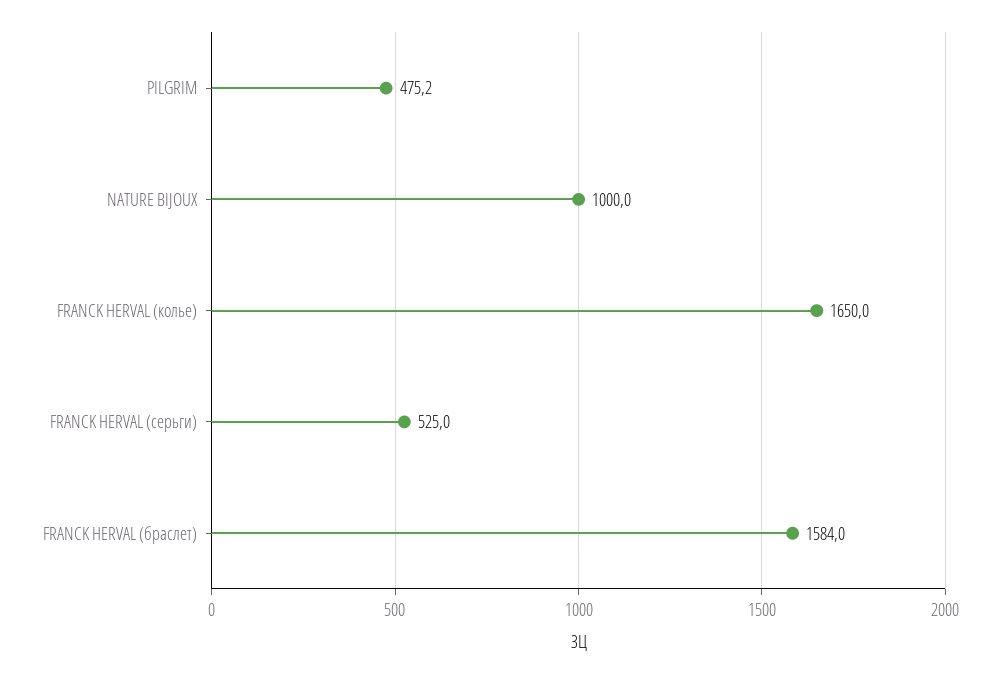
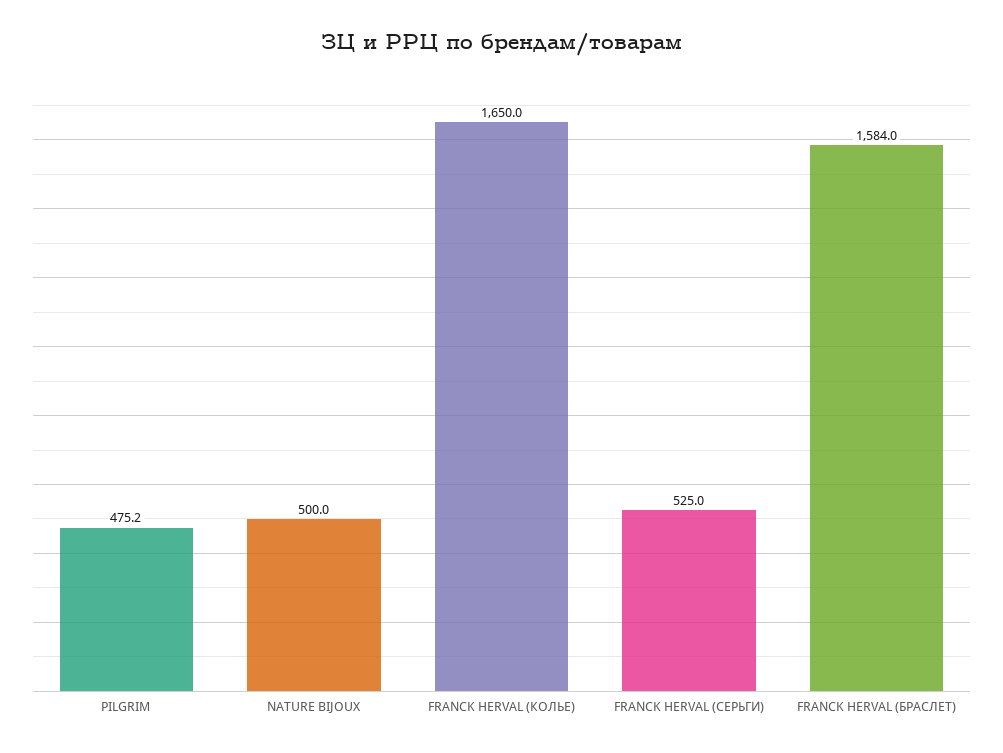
  {
    "PILGRIM": 475.2,
-   "NATURE BIJOUX": 1000,
+   "NATURE BIJOUX": 500,
    "FRANCK HERVAL (колье)": 1650,
    "FRANCK HERVAL (серьги)": 525,
    "FRANCK HERVAL (браслет)": 1584
  }

